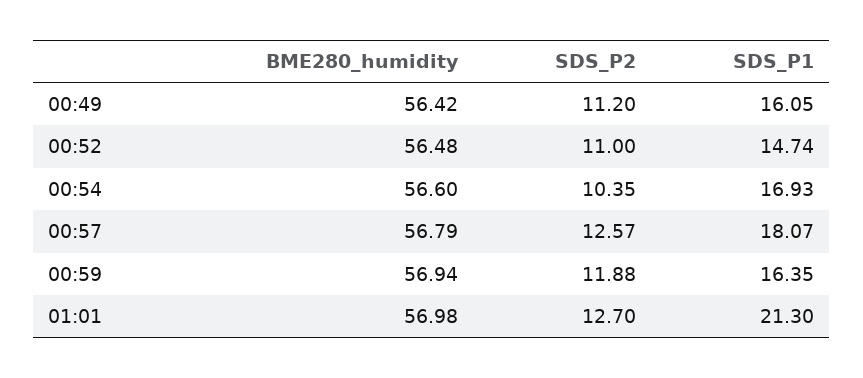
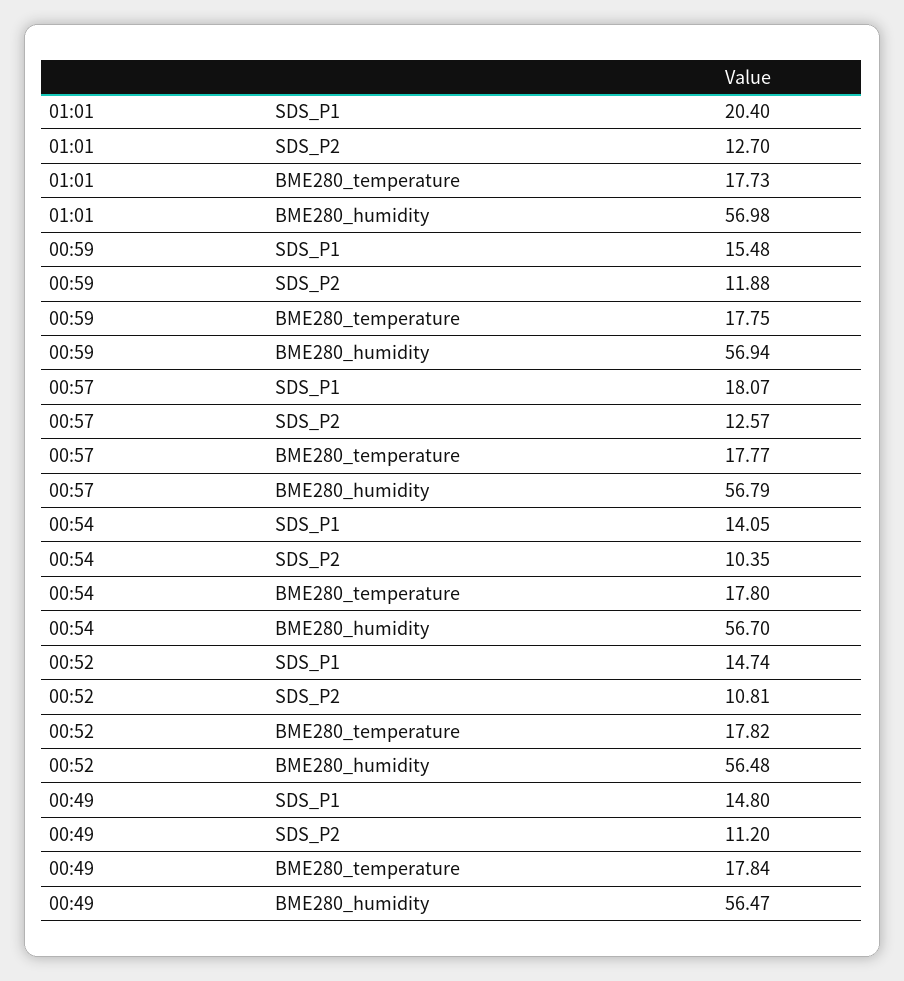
  {
    "BME280_humidity": {
-     "00:49": 56.42,
+     "00:49": 56.47,
      "00:52": 56.48,
-     "00:54": 56.6,
+     "00:54": 56.7,
      "00:57": 56.79,
      "00:59": 56.94,
      "01:01": 56.98
    },
    "SDS_P2": {
      "00:49": 11.2,
-     "00:52": 11,
+     "00:52": 10.81,
      "00:54": 10.35,
      "00:57": 12.57,
      "00:59": 11.88,
      "01:01": 12.7
    },
    "SDS_P1": {
-     "00:49": 16.05,
+     "00:49": 14.8,
      "00:52": 14.74,
-     "00:54": 16.93,
+     "00:54": 14.05,
      "00:57": 18.07,
-     "00:59": 16.35,
+     "00:59": 15.48,
-     "01:01": 21.3
+     "01:01": 20.4
-   }
+   },
+   "BME280_temperature": {
+     "01:01": 17.73,
+     "00:59": 17.75,
+     "00:57": 17.77,
+     "00:54": 17.8,
+     "00:52": 17.82,
+     "00:49": 17.84
+   }
  }

